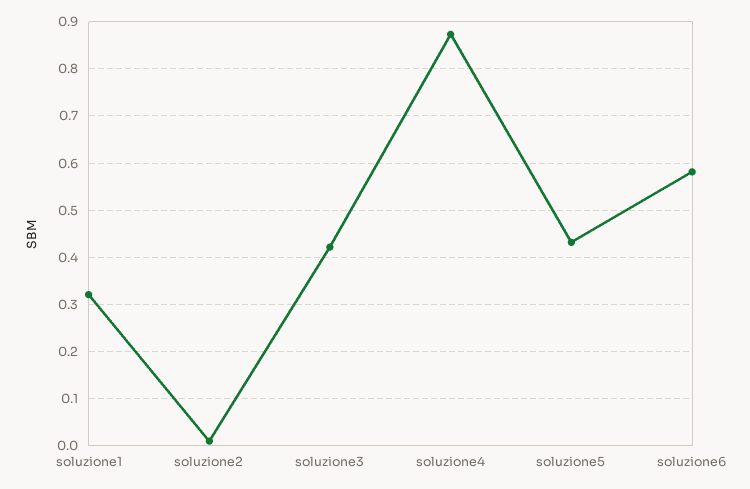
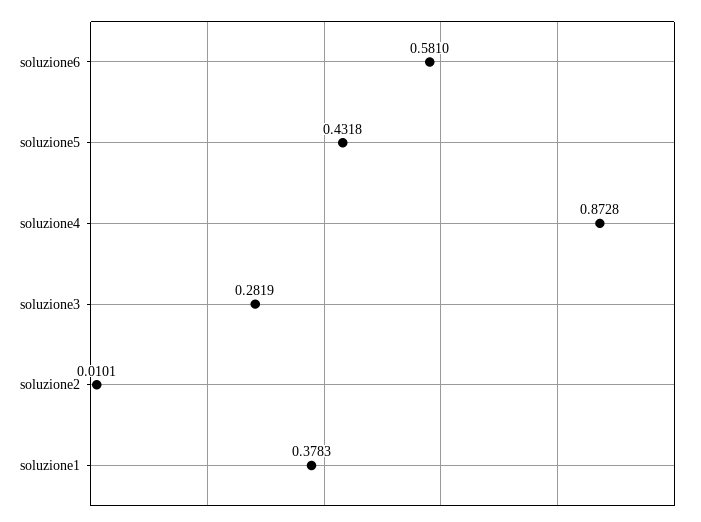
  {
-   "soluzione1": 0.32,
+   "soluzione1": 0.3783,
    "soluzione2": 0.0101,
-   "soluzione3": 0.42,
+   "soluzione3": 0.2819,
    "soluzione4": 0.8728,
    "soluzione5": 0.4318,
    "soluzione6": 0.581
  }

